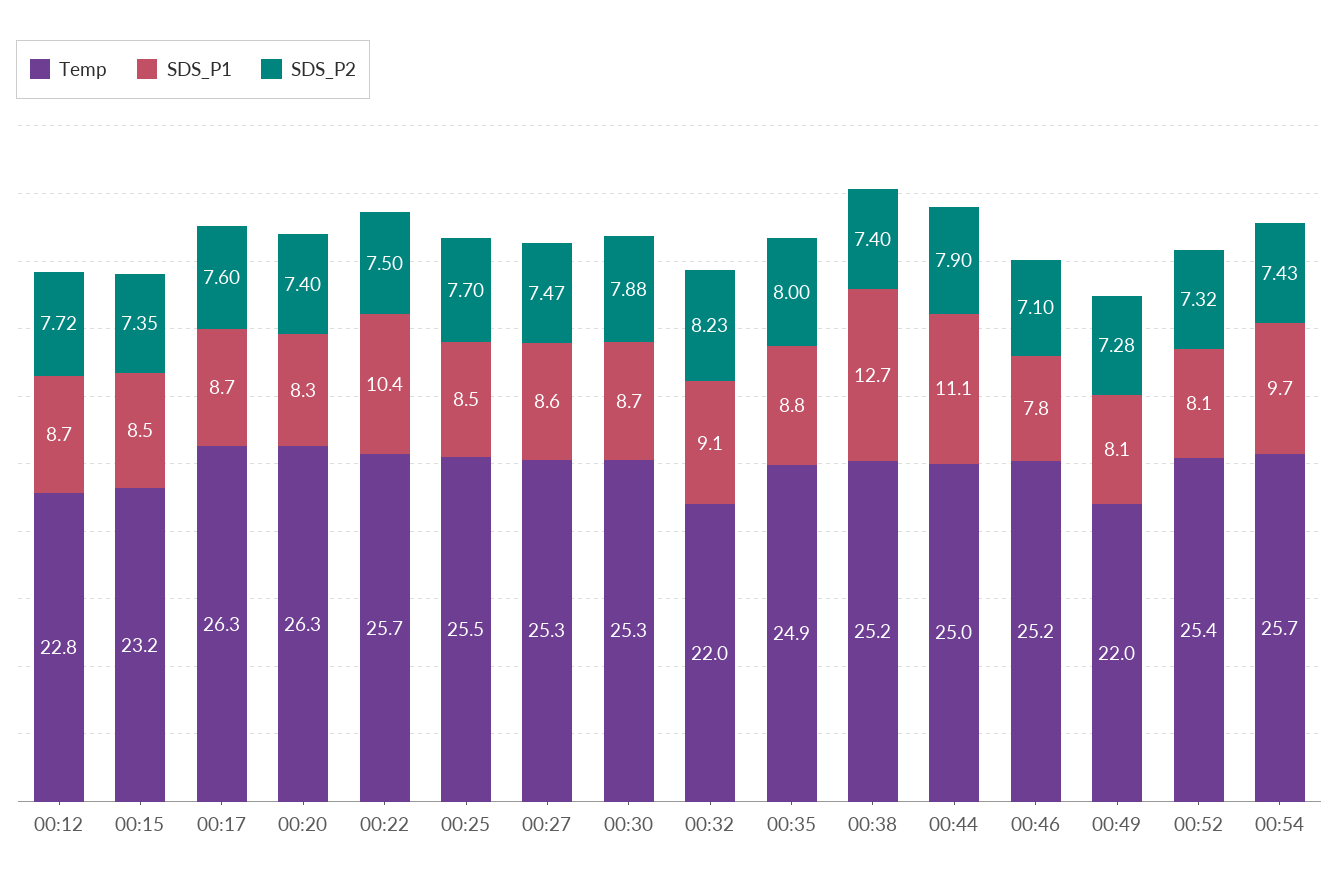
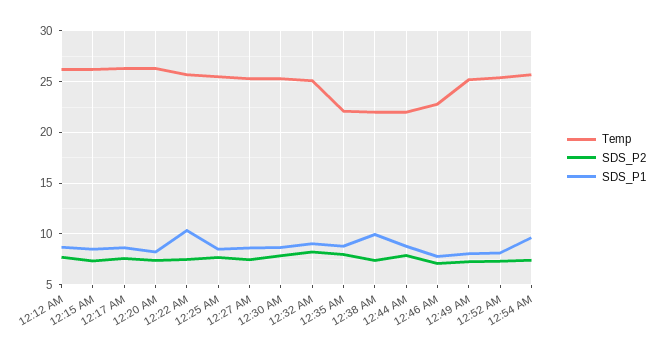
  {
    "Temp": {
-     "00:12": 22.8,
+     "00:12": 26,
-     "00:15": 23.2,
+     "00:15": 26,
      "00:17": 26.3,
      "00:20": 26.3,
      "00:22": 25.7,
      "00:25": 25.5,
      "00:27": 25.3,
      "00:30": 25.3,
-     "00:32": 22,
+     "00:32": 25,
-     "00:35": 24.9,
+     "00:35": 22,
-     "00:38": 25.2,
+     "00:38": 22,
-     "00:44": 25,
+     "00:44": 22,
-     "00:46": 25.2,
+     "00:46": 23,
-     "00:49": 22,
+     "00:49": 25,
      "00:52": 25.4,
      "00:54": 25.7
    },
    "SDS_P1": {
      "00:12": 8.7,
      "00:15": 8.5,
      "00:17": 8.7,
      "00:20": 8.3,
      "00:22": 10.4,
      "00:25": 8.5,
      "00:27": 8.6,
      "00:30": 8.7,
      "00:32": 9.1,
      "00:35": 8.8,
-     "00:38": 12.7,
+     "00:38": 10,
-     "00:44": 11.1,
+     "00:44": 9,
      "00:46": 7.8,
      "00:49": 8.1,
      "00:52": 8.1,
      "00:54": 9.7
    },
    "SDS_P2": {
      "00:12": 7.72,
      "00:15": 7.35,
      "00:17": 7.6,
      "00:20": 7.4,
      "00:22": 7.5,
      "00:25": 7.7,
      "00:27": 7.47,
      "00:30": 7.88,
      "00:32": 8.23,
      "00:35": 8,
      "00:38": 7.4,
      "00:44": 7.9,
      "00:46": 7.1,
      "00:49": 7.28,
      "00:52": 7.32,
      "00:54": 7.43
    }
  }

